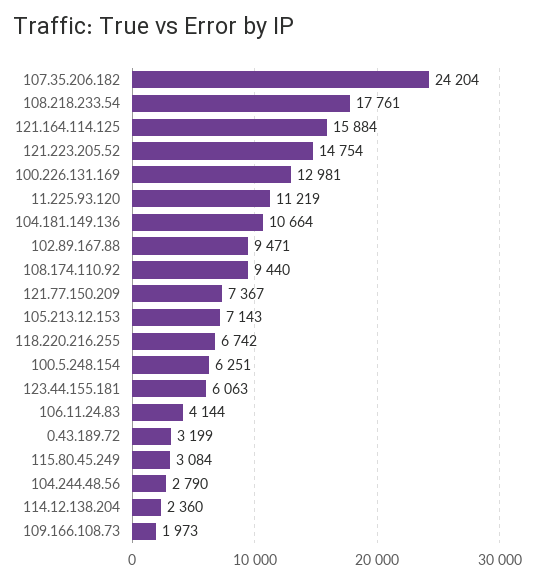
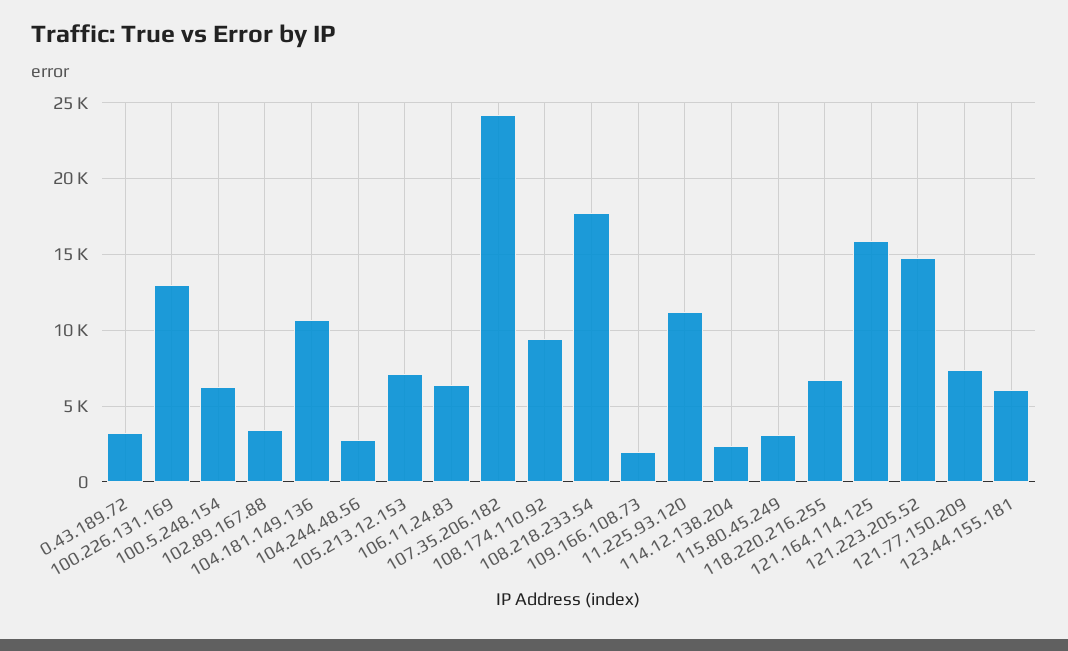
  {
    "107.35.206.182": 24204,
    "108.218.233.54": 17761,
    "121.164.114.125": 15884,
    "121.223.205.52": 14754,
    "100.226.131.169": 12981,
    "11.225.93.120": 11219,
    "104.181.149.136": 10664,
-   "102.89.167.88": 9471,
+   "102.89.167.88": 3500,
    "108.174.110.92": 9440,
    "121.77.150.209": 7367,
    "105.213.12.153": 7143,
    "118.220.216.255": 6742,
    "100.5.248.154": 6251,
    "123.44.155.181": 6063,
-   "106.11.24.83": 4144,
+   "106.11.24.83": 6500,
    "0.43.189.72": 3199,
    "115.80.45.249": 3084,
    "104.244.48.56": 2790,
    "114.12.138.204": 2360,
    "109.166.108.73": 1973
  }

